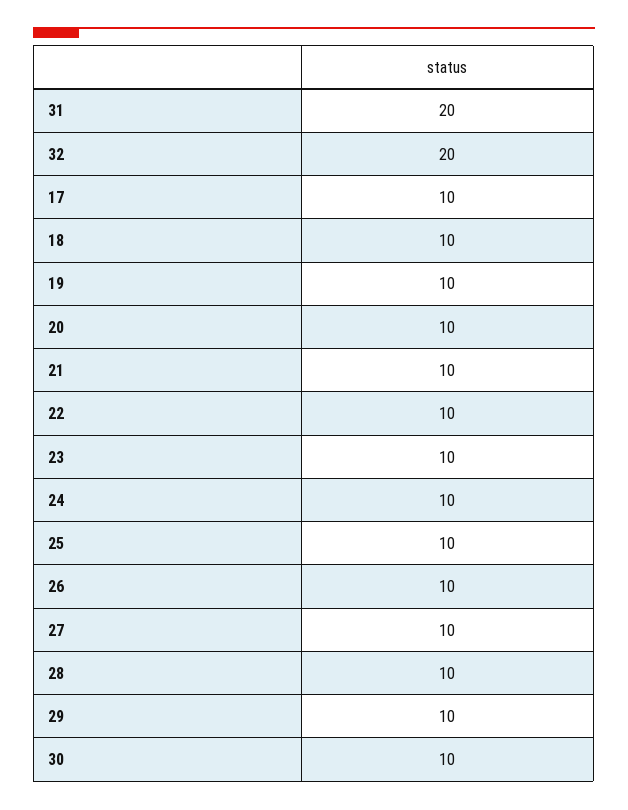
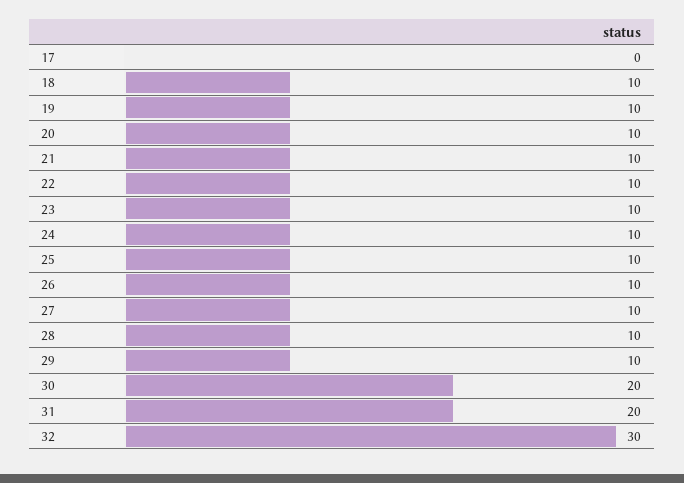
  {
    "31": 20,
-   "32": 20,
+   "32": 30,
-   "17": 10,
+   "17": 0,
    "18": 10,
    "19": 10,
    "20": 10,
    "21": 10,
    "22": 10,
    "23": 10,
    "24": 10,
    "25": 10,
    "26": 10,
    "27": 10,
    "28": 10,
    "29": 10,
-   "30": 10
+   "30": 20
  }

